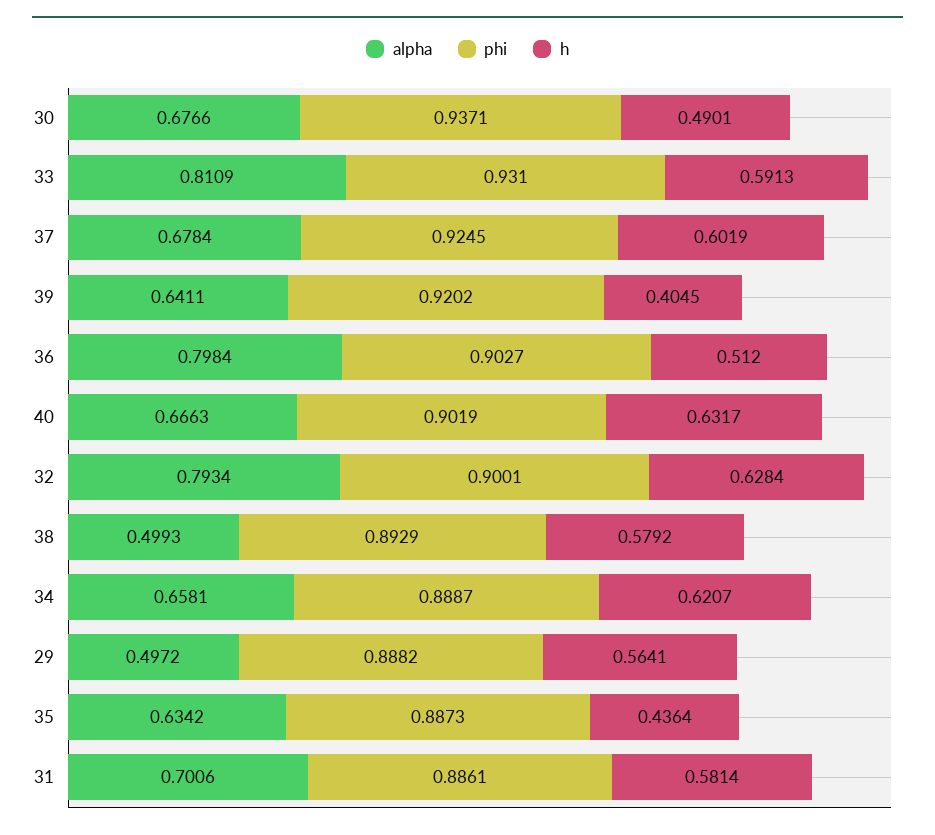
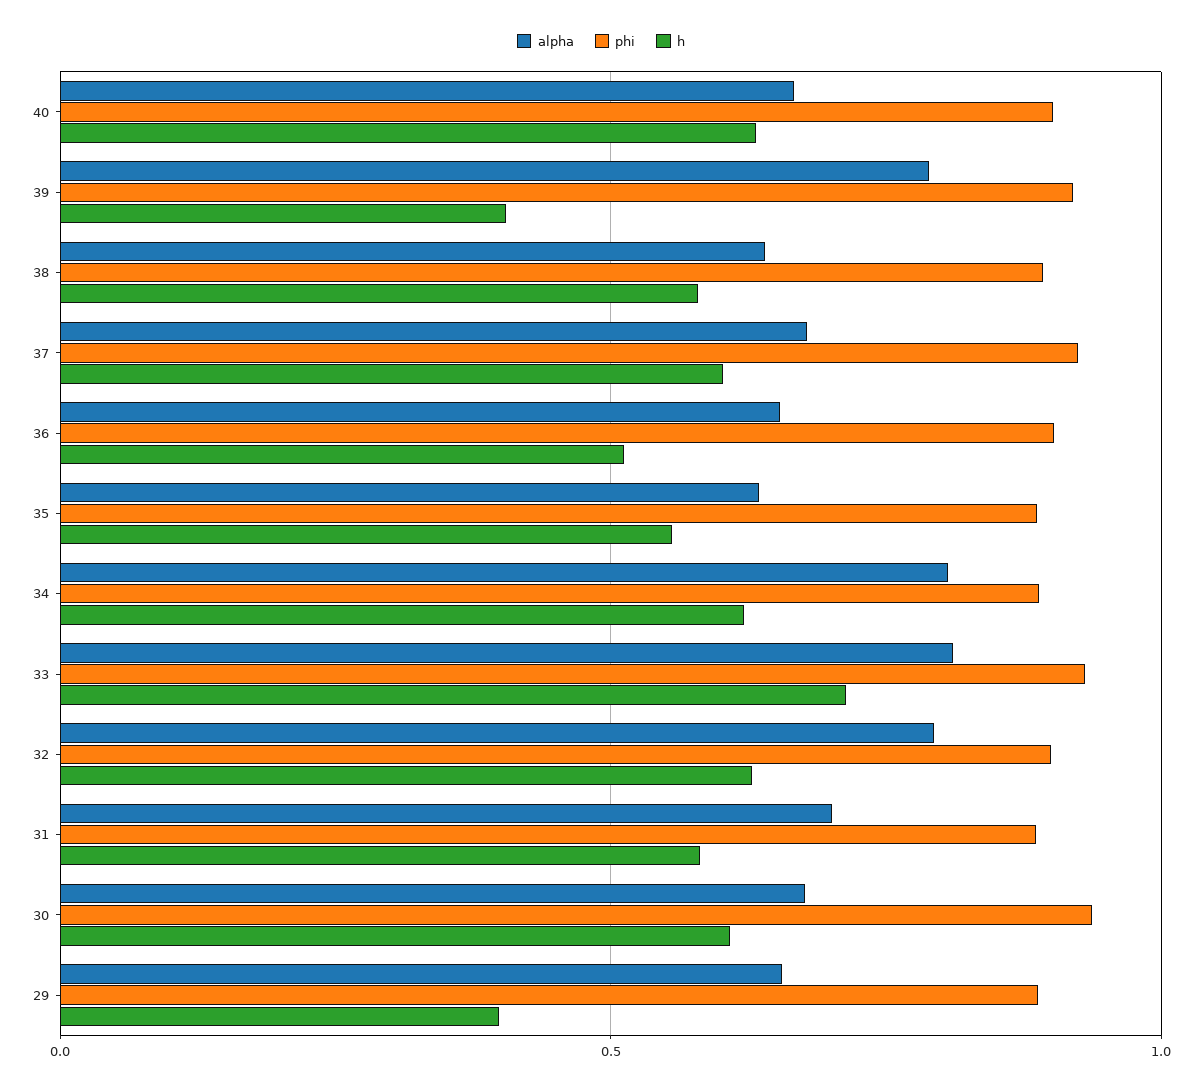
  {
    "alpha": {
      "30": 0.6766,
      "33": 0.8109,
      "37": 0.6784,
-     "39": 0.6411,
+     "39": 0.8,
-     "36": 0.7984,
+     "36": 0.65,
      "40": 0.6663,
      "32": 0.7934,
-     "38": 0.4993,
+     "38": 0.65,
-     "34": 0.6581,
+     "34": 0.8,
-     "29": 0.4972,
+     "29": 0.65,
      "35": 0.6342,
      "31": 0.7006
    },
    "phi": {
      "30": 0.9371,
      "33": 0.931,
      "37": 0.9245,
      "39": 0.9202,
      "36": 0.9027,
      "40": 0.9019,
      "32": 0.9001,
      "38": 0.8929,
      "34": 0.8887,
      "29": 0.8882,
      "35": 0.8873,
      "31": 0.8861
    },
    "h": {
-     "30": 0.4901,
+     "30": 0.6,
-     "33": 0.5913,
+     "33": 0.7,
      "37": 0.6019,
      "39": 0.4045,
      "36": 0.512,
      "40": 0.6317,
      "32": 0.6284,
      "38": 0.5792,
      "34": 0.6207,
-     "29": 0.5641,
+     "29": 0.4,
-     "35": 0.4364,
+     "35": 0.55,
      "31": 0.5814
    }
  }

